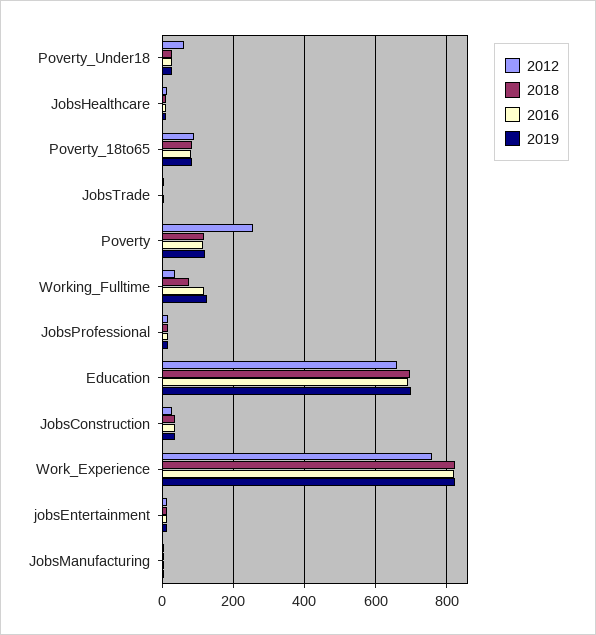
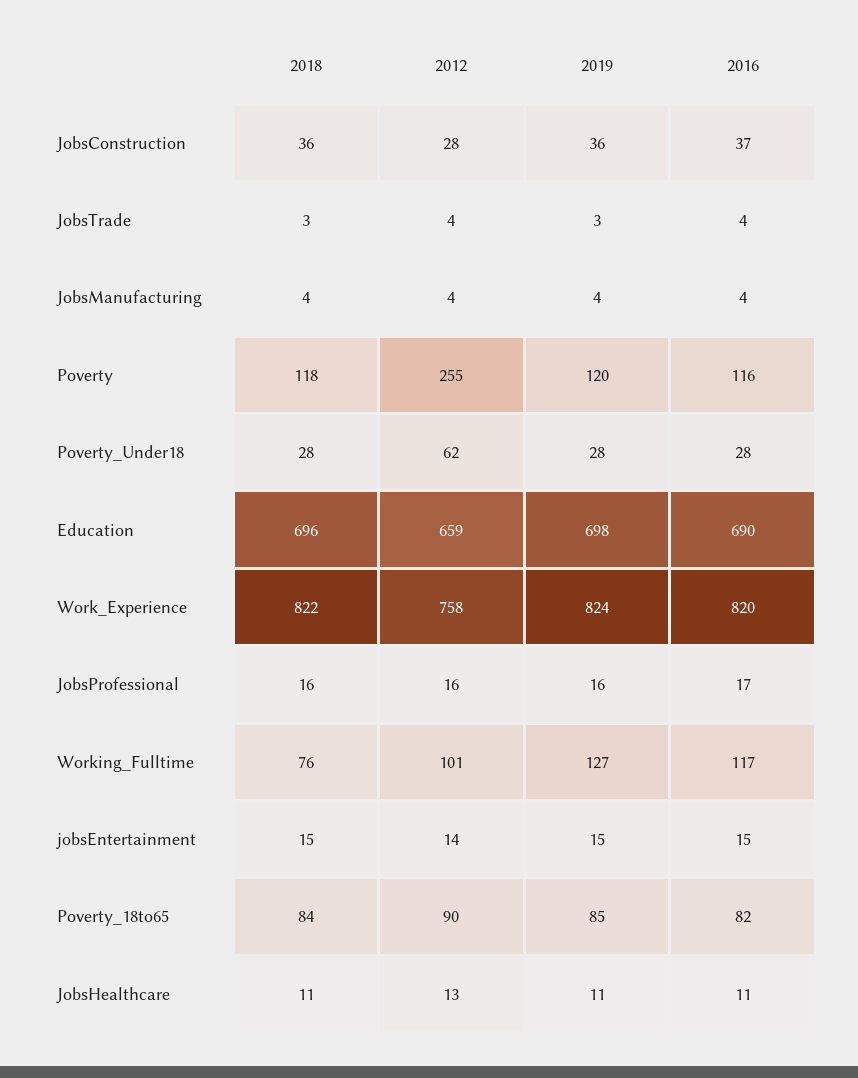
  {
    "2012": {
      "Poverty_Under18": 62,
      "JobsHealthcare": 13,
      "Poverty_18to65": 90,
      "JobsTrade": 4,
      "Poverty": 255,
-     "Working_Fulltime": 40,
+     "Working_Fulltime": 101,
      "JobsProfessional": 16,
      "Education": 659,
      "JobsConstruction": 28,
      "Work_Experience": 758,
      "jobsEntertainment": 14,
      "JobsManufacturing": 4
    },
    "2018": {
      "Poverty_Under18": 28,
      "JobsHealthcare": 11,
      "Poverty_18to65": 84,
      "JobsTrade": 3,
      "Poverty": 118,
      "Working_Fulltime": 76,
      "JobsProfessional": 16,
      "Education": 696,
      "JobsConstruction": 36,
      "Work_Experience": 822,
      "jobsEntertainment": 15,
      "JobsManufacturing": 4
    },
    "2016": {
      "Poverty_Under18": 28,
      "JobsHealthcare": 11,
      "Poverty_18to65": 82,
      "JobsTrade": 4,
      "Poverty": 116,
      "Working_Fulltime": 117,
      "JobsProfessional": 17,
      "Education": 690,
      "JobsConstruction": 37,
      "Work_Experience": 820,
      "jobsEntertainment": 15,
      "JobsManufacturing": 4
    },
    "2019": {
      "Poverty_Under18": 28,
      "JobsHealthcare": 11,
      "Poverty_18to65": 85,
      "JobsTrade": 3,
      "Poverty": 120,
      "Working_Fulltime": 127,
      "JobsProfessional": 16,
      "Education": 698,
      "JobsConstruction": 36,
      "Work_Experience": 824,
      "jobsEntertainment": 15,
      "JobsManufacturing": 4
    }
  }

